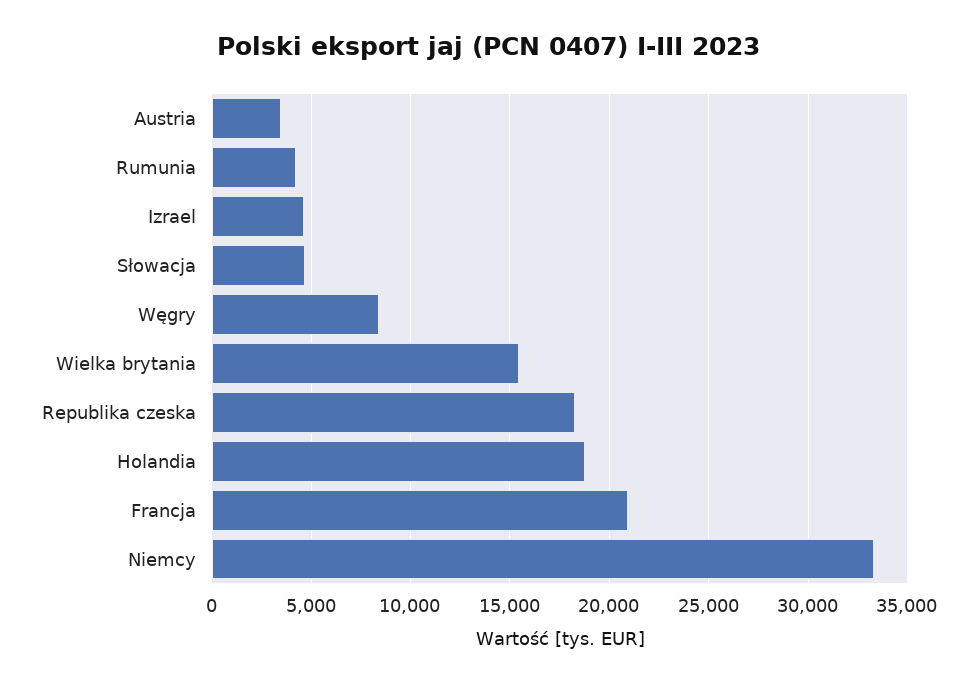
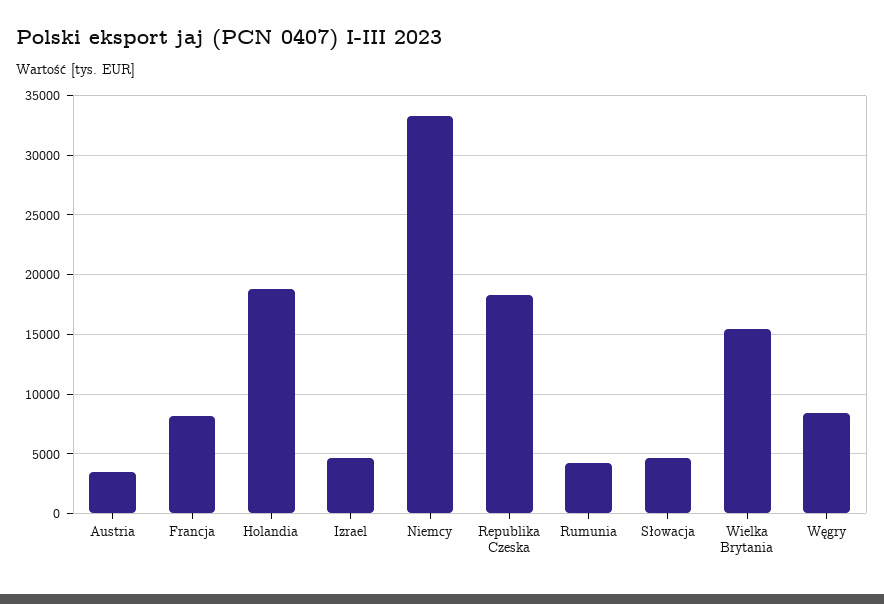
  {
    "Austria": 3500,
    "Rumunia": 4000,
    "Izrael": 4500,
    "Słowacja": 4500,
    "Węgry": 8500,
    "Wielka brytania": 15500,
    "Republika czeska": 18500,
    "Holandia": 19000,
-   "Francja": 21000,
+   "Francja": 8000,
    "Niemcy": 33500
  }

